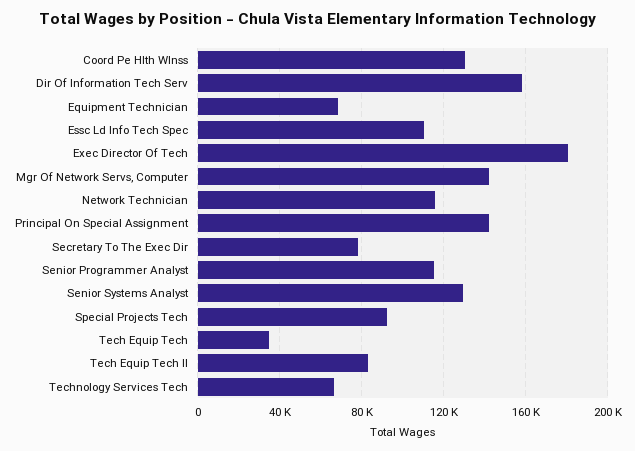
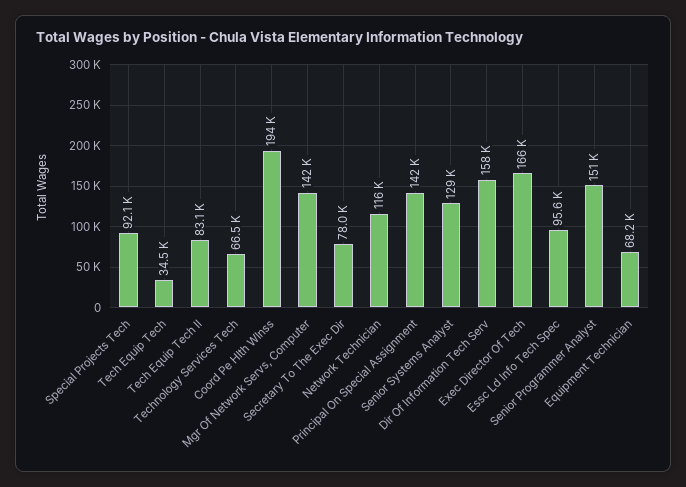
  {
-   "Coord Pe Hlth Wlnss": 130000,
+   "Coord Pe Hlth Wlnss": 194000,
    "Dir Of Information Tech Serv": 158000,
    "Equipment Technician": 68200,
-   "Essc Ld Info Tech Spec": 110000,
+   "Essc Ld Info Tech Spec": 95600,
-   "Exec Director Of Tech": 180000,
+   "Exec Director Of Tech": 166000,
    "Mgr Of Network Servs, Computer": 142000,
    "Network Technician": 116000,
    "Principal On Special Assignment": 142000,
    "Secretary To The Exec Dir": 78000,
-   "Senior Programmer Analyst": 115000,
+   "Senior Programmer Analyst": 151000,
    "Senior Systems Analyst": 129000,
    "Special Projects Tech": 92100,
    "Tech Equip Tech": 34500,
    "Tech Equip Tech II": 83100,
    "Technology Services Tech": 66500
  }

